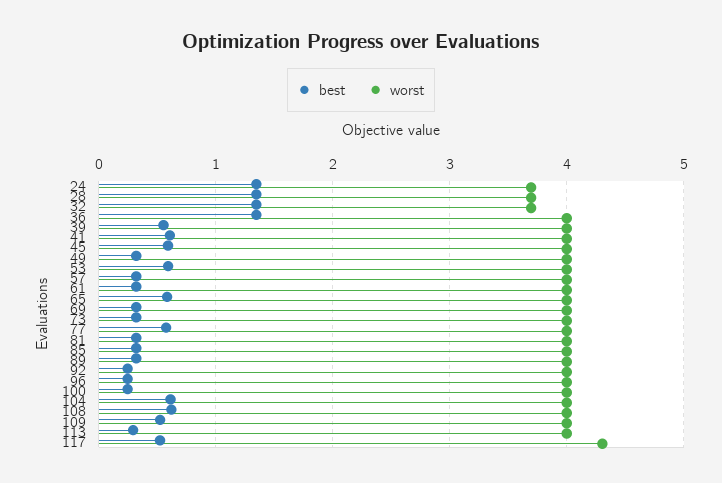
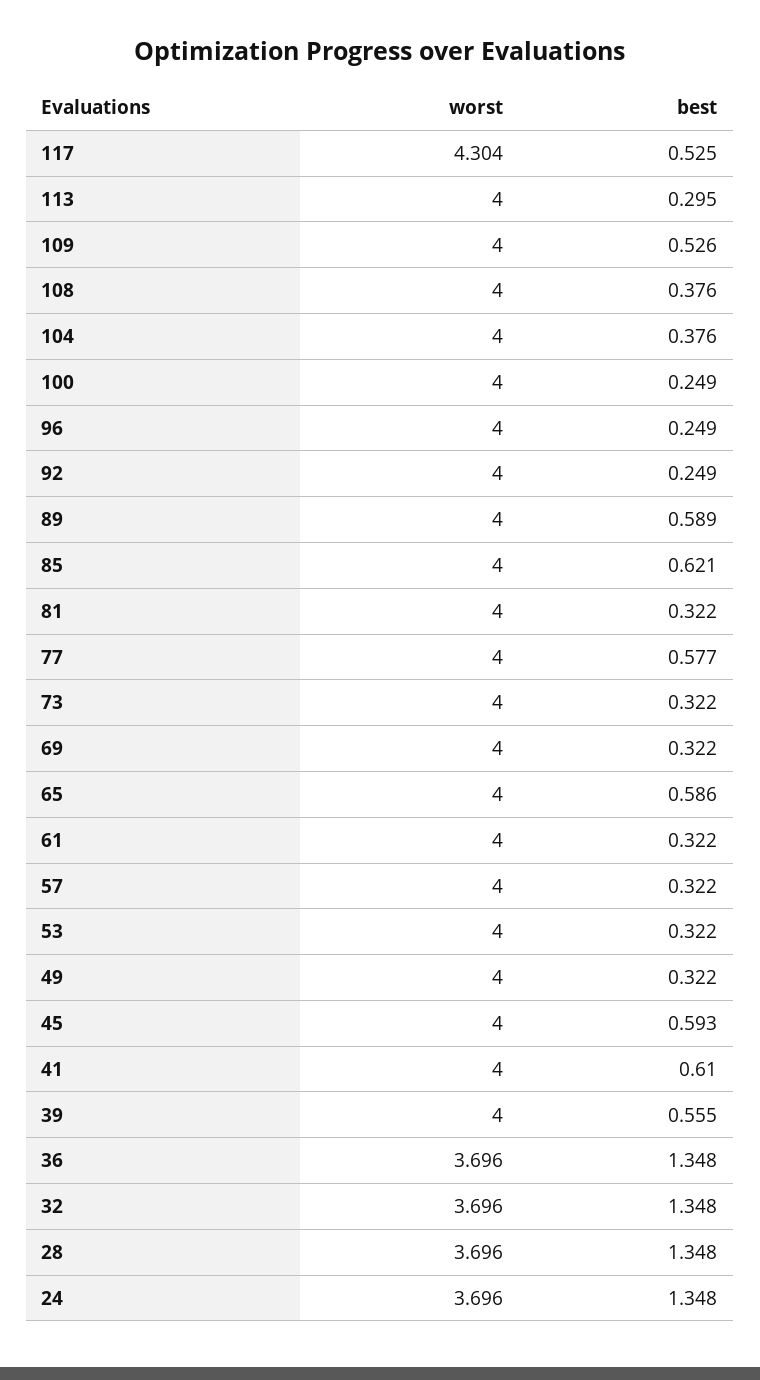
  {
    "best": {
      "24": 1.348,
      "28": 1.348,
      "32": 1.348,
      "36": 1.348,
      "39": 0.555,
      "41": 0.61,
      "45": 0.593,
      "49": 0.322,
-     "53": 0.6,
+     "53": 0.322,
      "57": 0.322,
      "61": 0.322,
      "65": 0.586,
      "69": 0.322,
      "73": 0.322,
      "77": 0.577,
      "81": 0.322,
-     "85": 0.3,
+     "85": 0.621,
-     "89": 0.3,
+     "89": 0.589,
      "92": 0.249,
      "96": 0.249,
      "100": 0.249,
-     "104": 0.6,
+     "104": 0.376,
-     "108": 0.6,
+     "108": 0.376,
      "109": 0.526,
      "113": 0.295,
      "117": 0.525
    },
    "worst": {
      "24": 3.696,
      "28": 3.696,
      "32": 3.696,
-     "36": 4,
+     "36": 3.696,
      "39": 4,
      "41": 4,
      "45": 4,
      "49": 4,
      "53": 4,
      "57": 4,
      "61": 4,
      "65": 4,
      "69": 4,
      "73": 4,
      "77": 4,
      "81": 4,
      "85": 4,
      "89": 4,
      "92": 4,
      "96": 4,
      "100": 4,
      "104": 4,
      "108": 4,
      "109": 4,
      "113": 4,
      "117": 4.304
    }
  }

